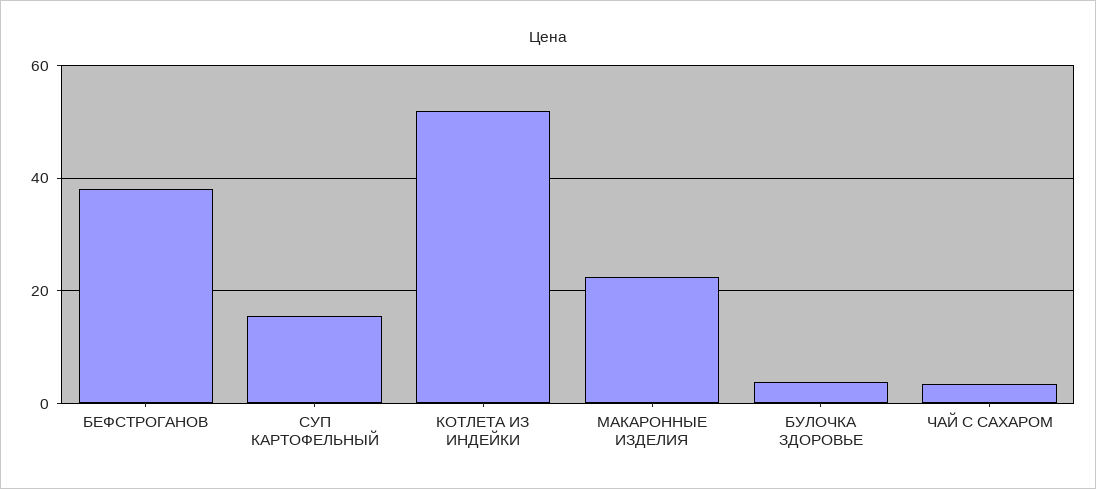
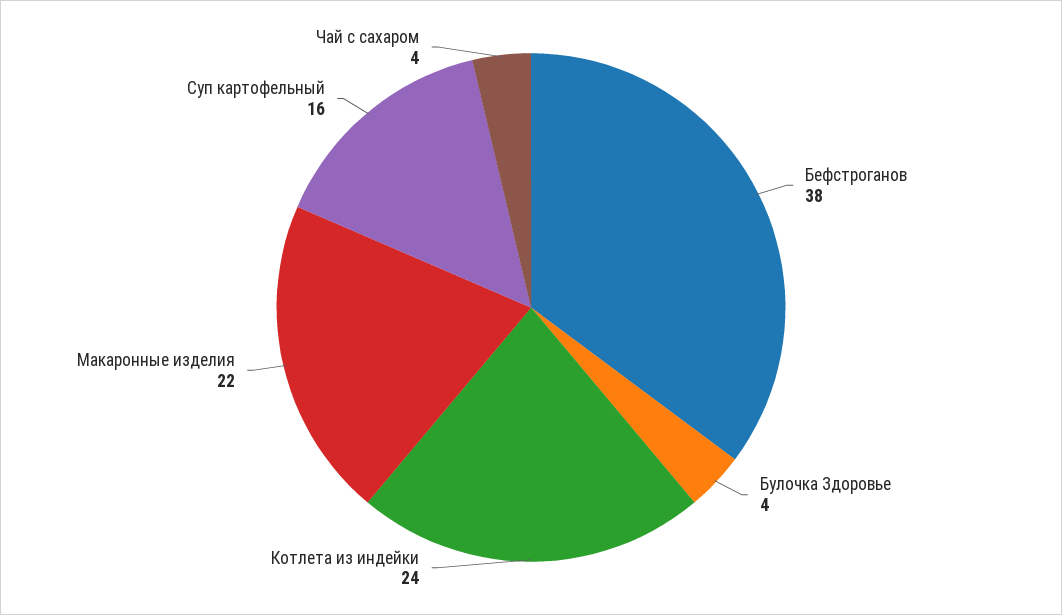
  {
    "БЕФСТРОГАНОВ": 38,
    "СУП КАРТОФЕЛЬНЫЙ": 16,
-   "КОТЛЕТА ИЗ ИНДЕЙКИ": 52,
+   "КОТЛЕТА ИЗ ИНДЕЙКИ": 24,
    "МАКАРОННЫЕ ИЗДЕЛИЯ": 22,
    "БУЛОЧКА ЗДОРОВЬЕ": 4,
    "ЧАЙ С САХАРОМ": 4
  }

